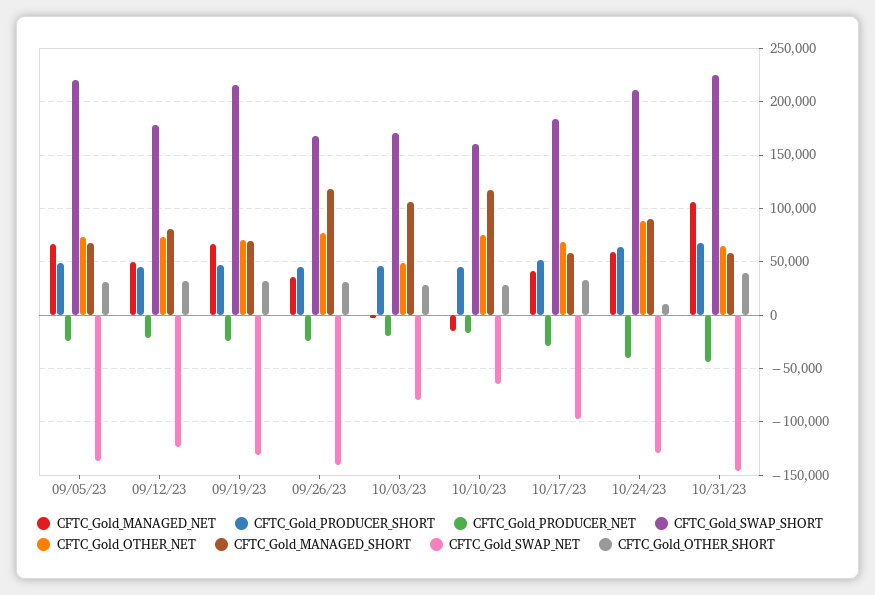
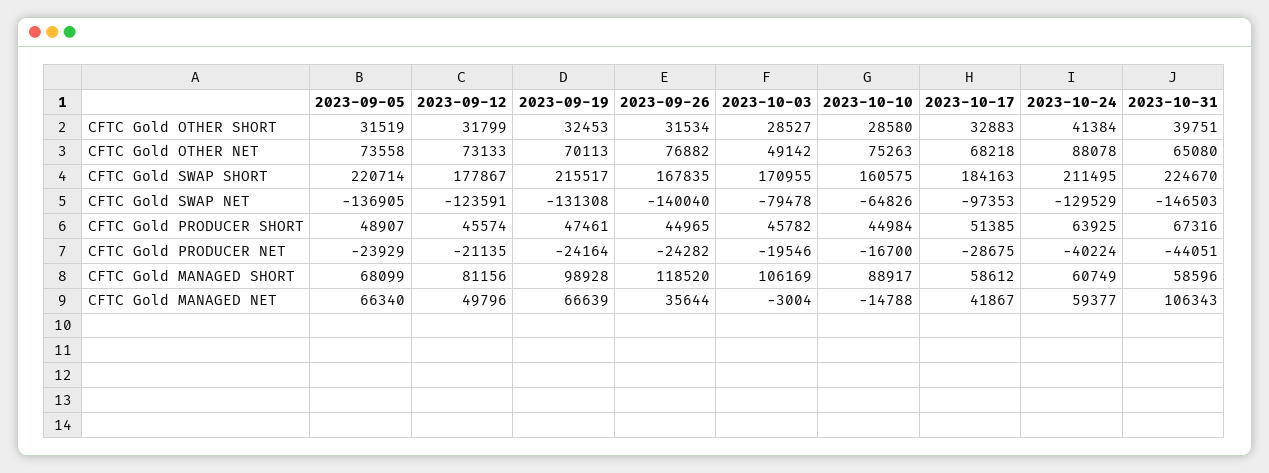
  {
    "CFTC_Gold_MANAGED_NET": {
      "09/05/23": 66340,
      "09/12/23": 49796,
      "09/19/23": 66639,
      "09/26/23": 35644,
      "10/03/23": -3004,
      "10/10/23": -14788,
      "10/17/23": 41867,
      "10/24/23": 59377,
      "10/31/23": 106343
    },
    "CFTC_Gold_PRODUCER_SHORT": {
      "09/05/23": 48907,
      "09/12/23": 45574,
      "09/19/23": 47461,
      "09/26/23": 44965,
      "10/03/23": 45782,
      "10/10/23": 44984,
      "10/17/23": 51385,
      "10/24/23": 63925,
      "10/31/23": 67316
    },
    "CFTC_Gold_PRODUCER_NET": {
      "09/05/23": -23929,
      "09/12/23": -21135,
      "09/19/23": -24164,
      "09/26/23": -24282,
      "10/03/23": -19546,
      "10/10/23": -16700,
      "10/17/23": -28675,
      "10/24/23": -40224,
      "10/31/23": -44051
    },
    "CFTC_Gold_SWAP_SHORT": {
      "09/05/23": 220714,
      "09/12/23": 177867,
      "09/19/23": 215517,
      "09/26/23": 167835,
      "10/03/23": 170955,
      "10/10/23": 160575,
      "10/17/23": 184163,
      "10/24/23": 211495,
      "10/31/23": 224670
    },
    "CFTC_Gold_OTHER_NET": {
      "09/05/23": 73558,
      "09/12/23": 73133,
      "09/19/23": 70113,
      "09/26/23": 76882,
      "10/03/23": 49142,
      "10/10/23": 75263,
      "10/17/23": 68218,
      "10/24/23": 88078,
      "10/31/23": 65080
    },
    "CFTC_Gold_MANAGED_SHORT": {
      "09/05/23": 68099,
      "09/12/23": 81156,
-     "09/19/23": 70000,
+     "09/19/23": 98928,
      "09/26/23": 118520,
      "10/03/23": 106169,
-     "10/10/23": 120000,
+     "10/10/23": 88917,
      "10/17/23": 58612,
-     "10/24/23": 90000,
+     "10/24/23": 60749,
      "10/31/23": 58596
    },
    "CFTC_Gold_SWAP_NET": {
      "09/05/23": -136905,
      "09/12/23": -123591,
      "09/19/23": -131308,
      "09/26/23": -140040,
      "10/03/23": -79478,
      "10/10/23": -64826,
      "10/17/23": -97353,
      "10/24/23": -129529,
      "10/31/23": -146503
    },
    "CFTC_Gold_OTHER_SHORT": {
      "09/05/23": 31519,
      "09/12/23": 31799,
      "09/19/23": 32453,
      "09/26/23": 31534,
      "10/03/23": 28527,
      "10/10/23": 28580,
      "10/17/23": 32883,
-     "10/24/23": 10000,
+     "10/24/23": 41384,
      "10/31/23": 39751
    }
  }

